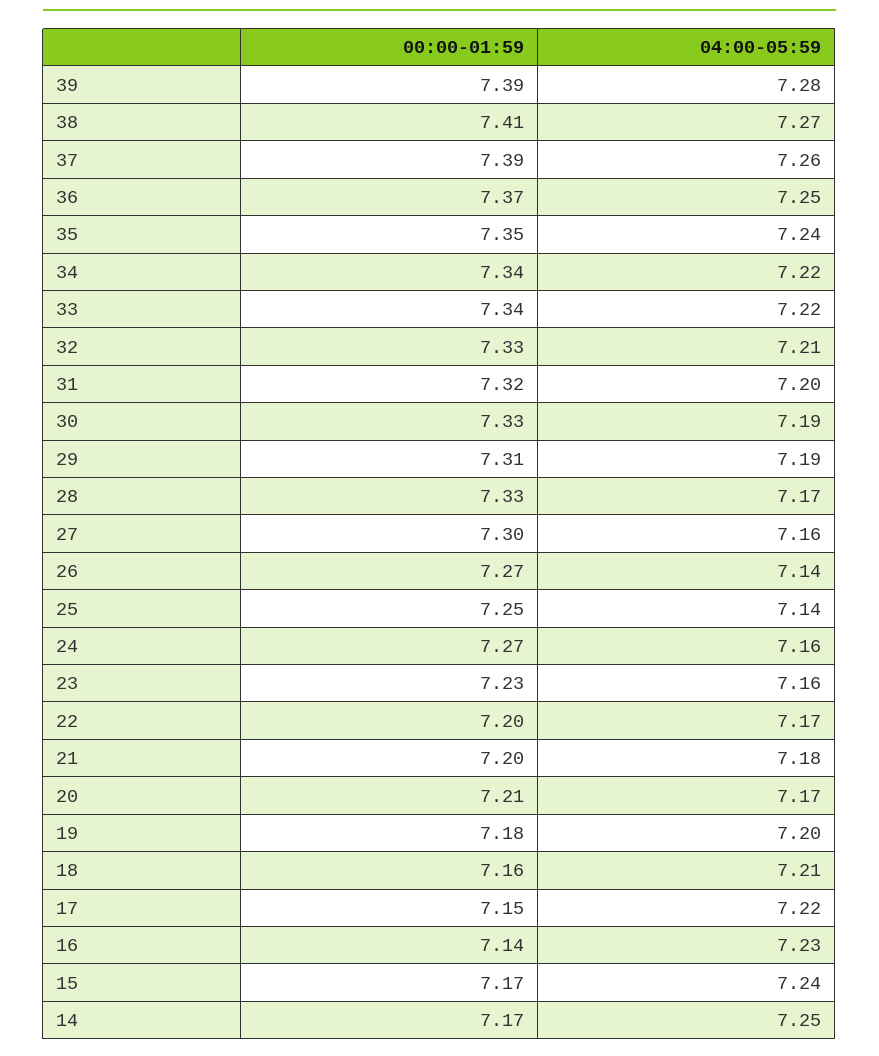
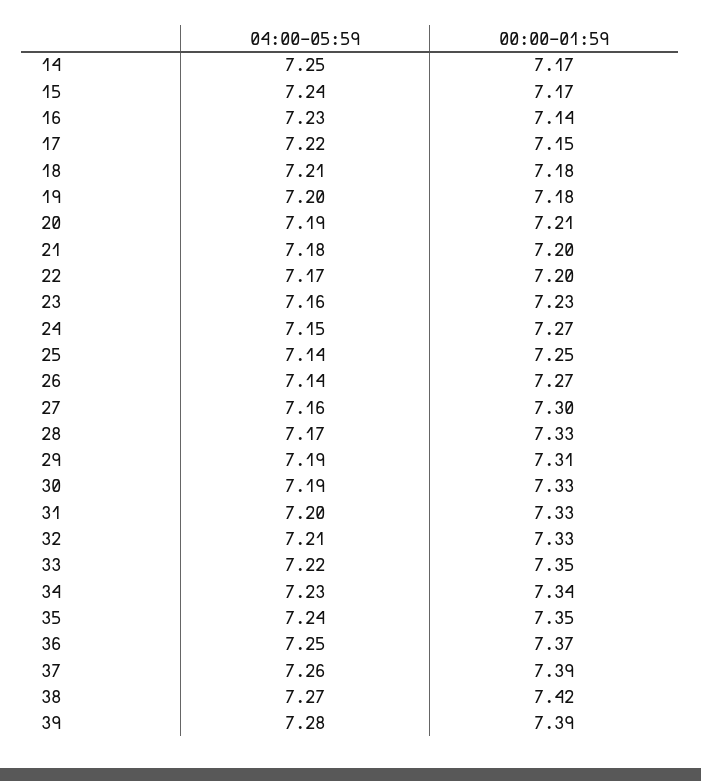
  {
    "00:00-01:59": {
      "39": 7.39,
-     "38": 7.41,
+     "38": 7.42,
      "37": 7.39,
      "36": 7.37,
      "35": 7.35,
      "34": 7.34,
-     "33": 7.34,
+     "33": 7.35,
      "32": 7.33,
-     "31": 7.32,
+     "31": 7.33,
      "30": 7.33,
      "29": 7.31,
      "28": 7.33,
      "27": 7.3,
      "26": 7.27,
      "25": 7.25,
      "24": 7.27,
      "23": 7.23,
      "22": 7.2,
      "21": 7.2,
      "20": 7.21,
      "19": 7.18,
-     "18": 7.16,
+     "18": 7.18,
      "17": 7.15,
      "16": 7.14,
      "15": 7.17,
      "14": 7.17
    },
    "04:00-05:59": {
      "39": 7.28,
      "38": 7.27,
      "37": 7.26,
      "36": 7.25,
      "35": 7.24,
-     "34": 7.22,
+     "34": 7.23,
      "33": 7.22,
      "32": 7.21,
      "31": 7.2,
      "30": 7.19,
      "29": 7.19,
      "28": 7.17,
      "27": 7.16,
      "26": 7.14,
      "25": 7.14,
-     "24": 7.16,
+     "24": 7.15,
      "23": 7.16,
      "22": 7.17,
      "21": 7.18,
-     "20": 7.17,
+     "20": 7.19,
      "19": 7.2,
      "18": 7.21,
      "17": 7.22,
      "16": 7.23,
      "15": 7.24,
      "14": 7.25
    }
  }

